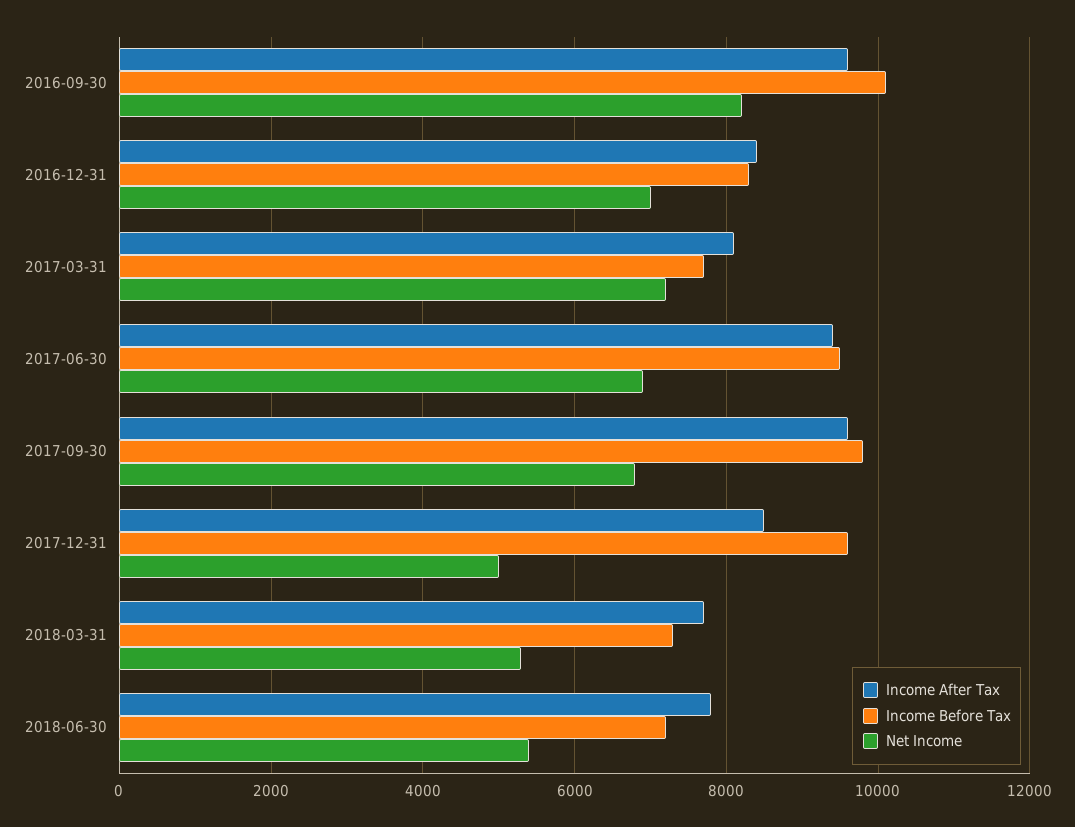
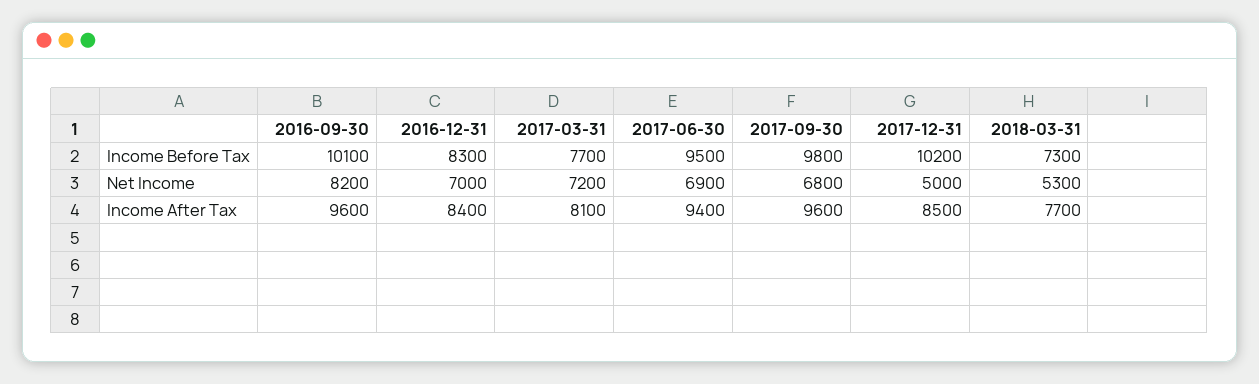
  {
    "Income After Tax": {
      "2016-09-30": 9600,
      "2016-12-31": 8400,
      "2017-03-31": 8100,
      "2017-06-30": 9400,
      "2017-09-30": 9600,
      "2017-12-31": 8500,
-     "2018-03-31": 7700,
+     "2018-03-31": 7700
-     "2018-06-30": 7800
    },
    "Income Before Tax": {
      "2016-09-30": 10100,
      "2016-12-31": 8300,
      "2017-03-31": 7700,
      "2017-06-30": 9500,
      "2017-09-30": 9800,
-     "2017-12-31": 9600,
+     "2017-12-31": 10200,
-     "2018-03-31": 7300,
+     "2018-03-31": 7300
-     "2018-06-30": 7200
    },
    "Net Income": {
      "2016-09-30": 8200,
      "2016-12-31": 7000,
      "2017-03-31": 7200,
      "2017-06-30": 6900,
      "2017-09-30": 6800,
      "2017-12-31": 5000,
-     "2018-03-31": 5300,
+     "2018-03-31": 5300
-     "2018-06-30": 5400
    }
  }

